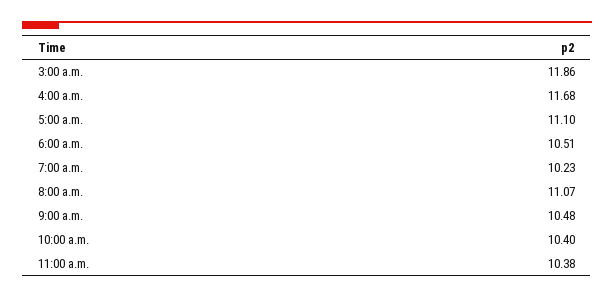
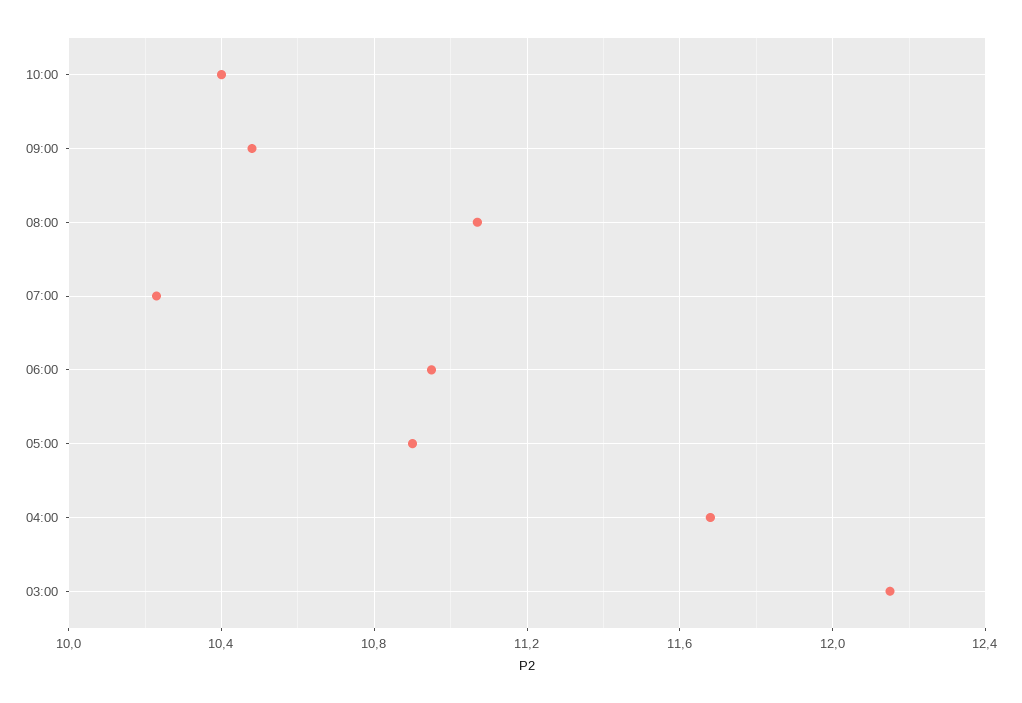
  {
-   "3:00 a.m.": 11.86,
+   "3:00 a.m.": 12.15,
    "4:00 a.m.": 11.68,
-   "5:00 a.m.": 11.1,
+   "5:00 a.m.": 10.9,
-   "6:00 a.m.": 10.51,
+   "6:00 a.m.": 10.95,
    "7:00 a.m.": 10.23,
    "8:00 a.m.": 11.07,
    "9:00 a.m.": 10.48,
-   "10:00 a.m.": 10.4,
+   "10:00 a.m.": 10.4
-   "11:00 a.m.": 10.38
  }

